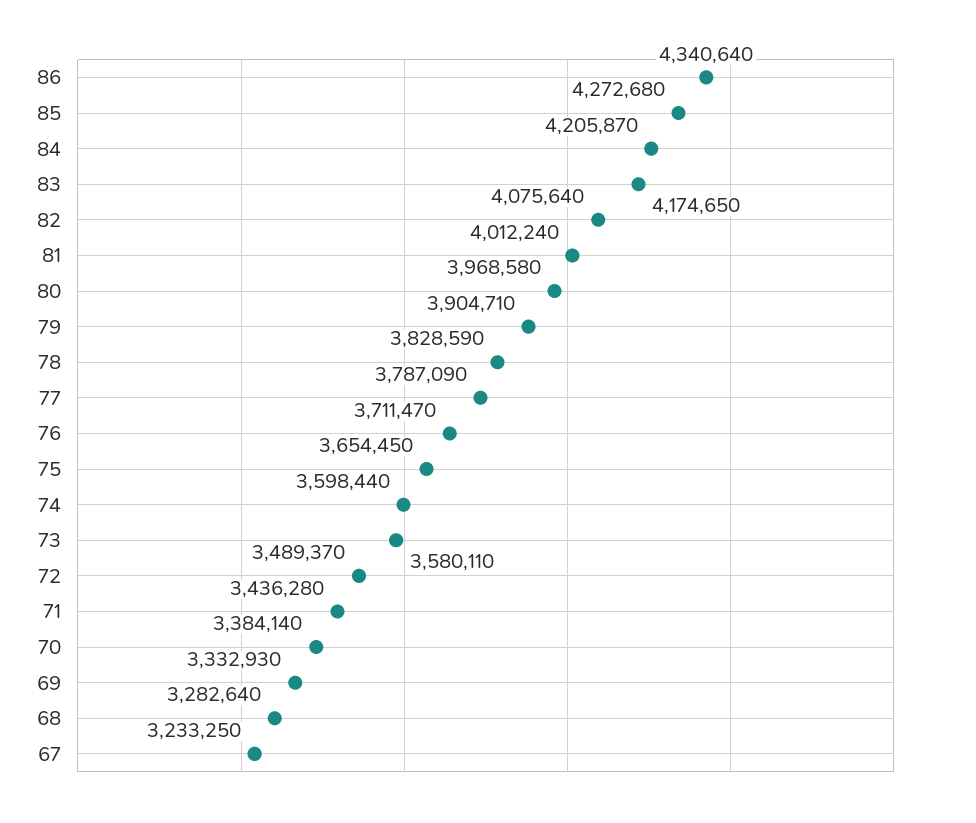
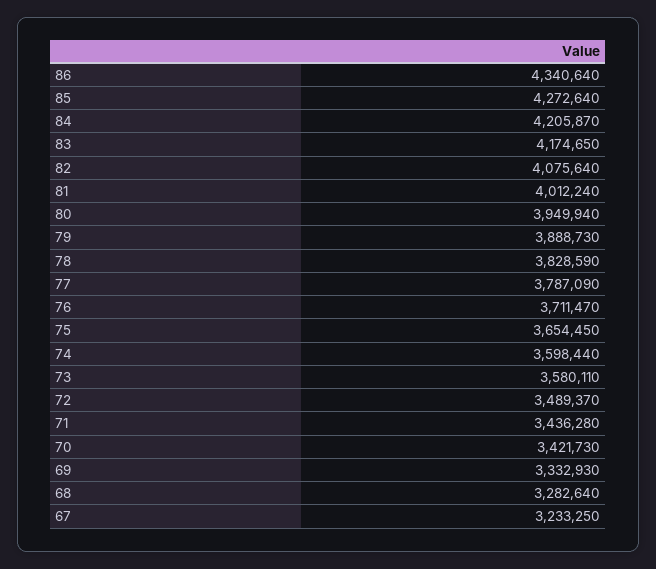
  {
    "86": 4340640,
-   "85": 4272680,
+   "85": 4272640,
    "84": 4205870,
    "83": 4174650,
    "82": 4075640,
    "81": 4012240,
-   "80": 3968580,
+   "80": 3949940,
-   "79": 3904710,
+   "79": 3888730,
    "78": 3828590,
    "77": 3787090,
    "76": 3711470,
    "75": 3654450,
    "74": 3598440,
    "73": 3580110,
    "72": 3489370,
    "71": 3436280,
-   "70": 3384140,
+   "70": 3421730,
    "69": 3332930,
    "68": 3282640,
    "67": 3233250
  }

